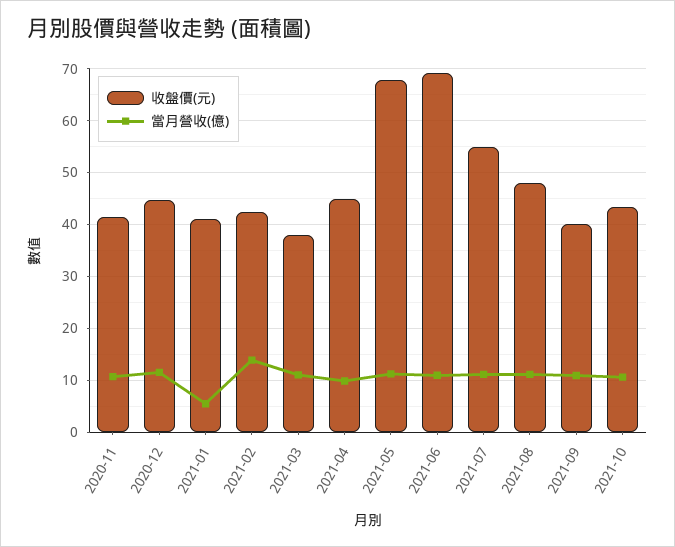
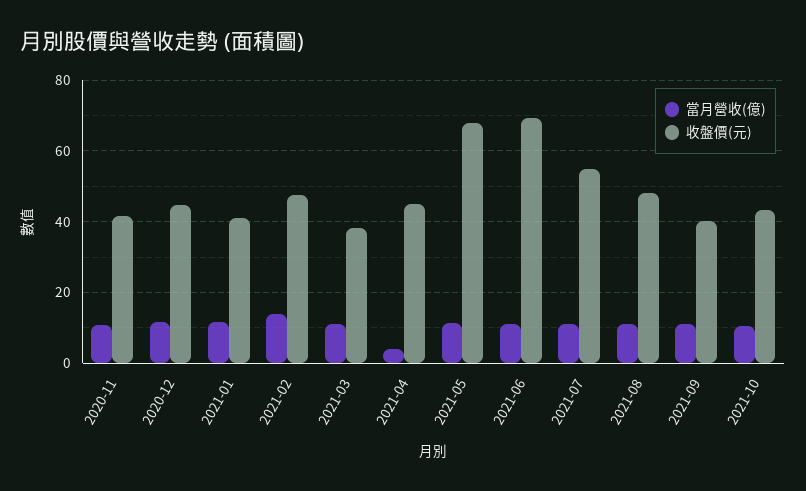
  {
    "收盤價(元)": {
      "2020-11": 42,
      "2020-12": 44,
      "2021-01": 42,
-     "2021-02": 42,
+     "2021-02": 48,
      "2021-03": 38,
      "2021-04": 46,
      "2021-05": 68,
      "2021-06": 70,
      "2021-07": 56,
      "2021-08": 48,
      "2021-09": 40,
      "2021-10": 44
    },
    "當月營收(億)": {
      "2020-11": 10,
      "2020-12": 12,
-     "2021-01": 6,
+     "2021-01": 12,
      "2021-02": 14,
      "2021-03": 12,
-     "2021-04": 10,
+     "2021-04": 4,
      "2021-05": 12,
      "2021-06": 12,
      "2021-07": 12,
      "2021-08": 12,
      "2021-09": 10,
      "2021-10": 10
    }
  }

